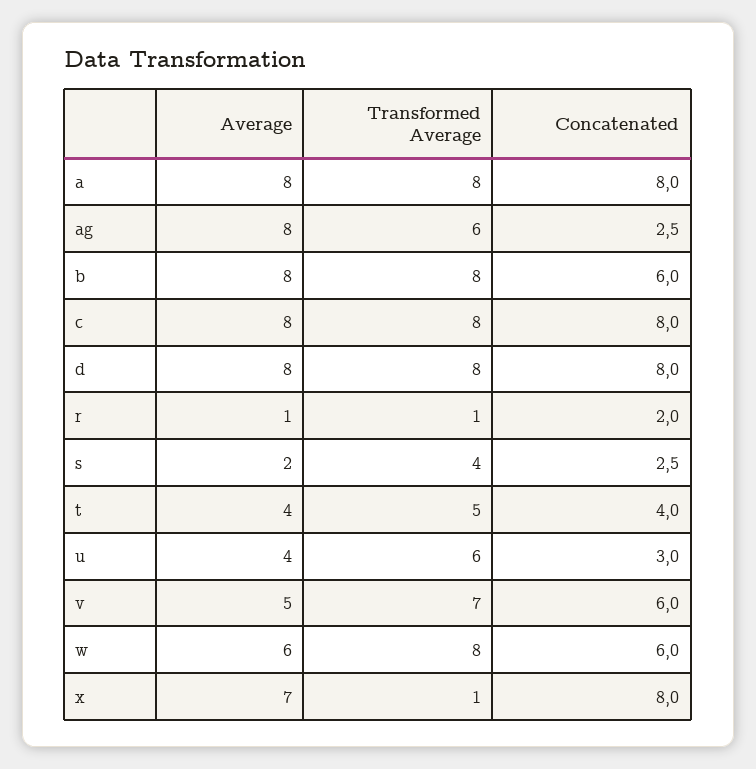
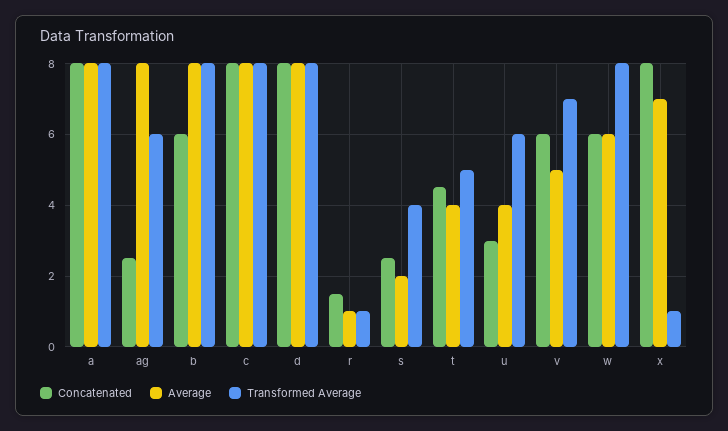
  {
    "Average": {
      "a": 8,
      "ag": 8,
      "b": 8,
      "c": 8,
      "d": 8,
      "r": 1,
      "s": 2,
      "t": 4,
      "u": 4,
      "v": 5,
      "w": 6,
      "x": 7
    },
    "Transformed Average": {
      "a": 8,
      "ag": 6,
      "b": 8,
      "c": 8,
      "d": 8,
      "r": 1,
      "s": 4,
      "t": 5,
      "u": 6,
      "v": 7,
      "w": 8,
      "x": 1
    },
    "Concatenated": {
      "a": 8,
      "ag": 2.5,
      "b": 6,
      "c": 8,
      "d": 8,
-     "r": 2,
+     "r": 1.5,
      "s": 2.5,
-     "t": 4,
+     "t": 4.5,
      "u": 3,
      "v": 6,
      "w": 6,
      "x": 8
    }
  }

